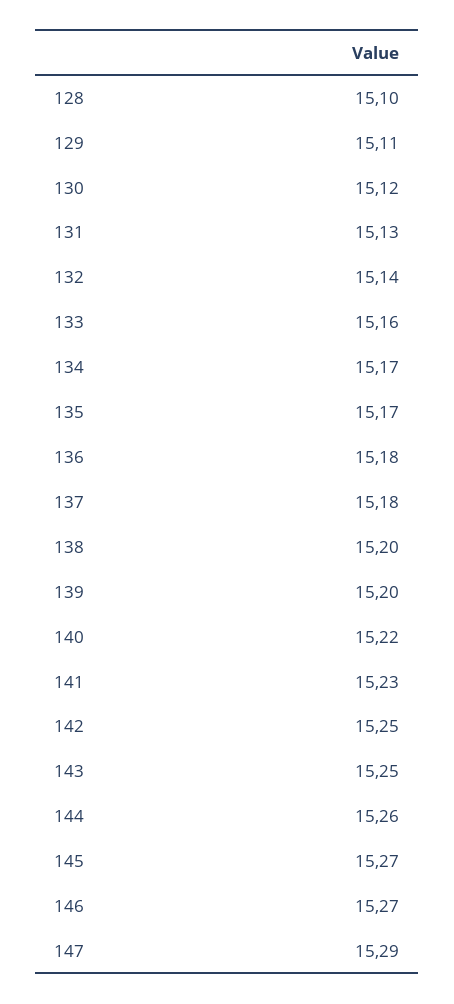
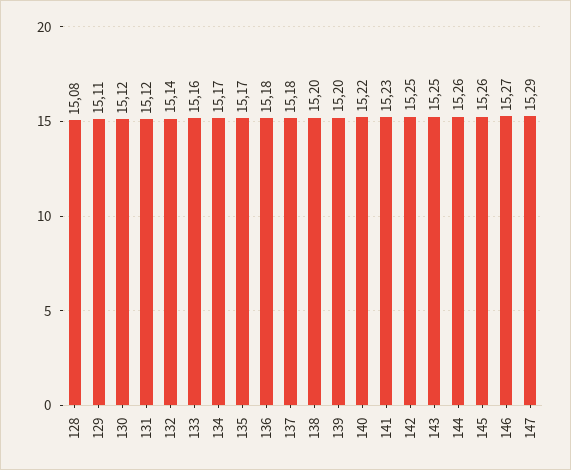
  {
-   "128": 15.1,
+   "128": 15.08,
    "129": 15.11,
    "130": 15.12,
-   "131": 15.13,
+   "131": 15.12,
    "132": 15.14,
    "133": 15.16,
    "134": 15.17,
    "135": 15.17,
    "136": 15.18,
    "137": 15.18,
    "138": 15.2,
    "139": 15.2,
    "140": 15.22,
    "141": 15.23,
    "142": 15.25,
    "143": 15.25,
    "144": 15.26,
-   "145": 15.27,
+   "145": 15.26,
    "146": 15.27,
    "147": 15.29
  }

